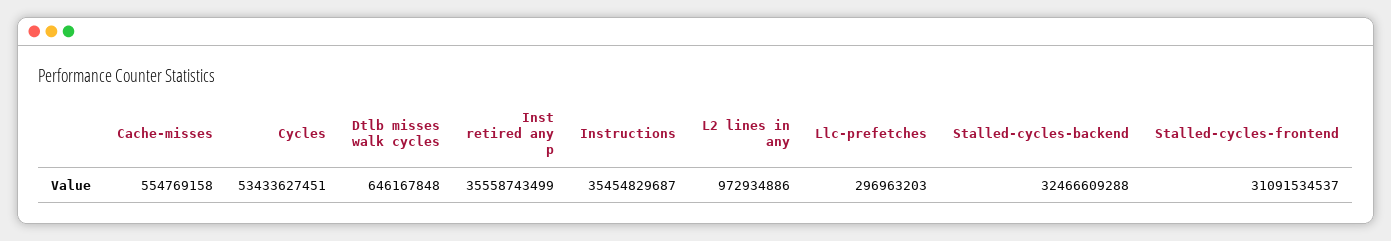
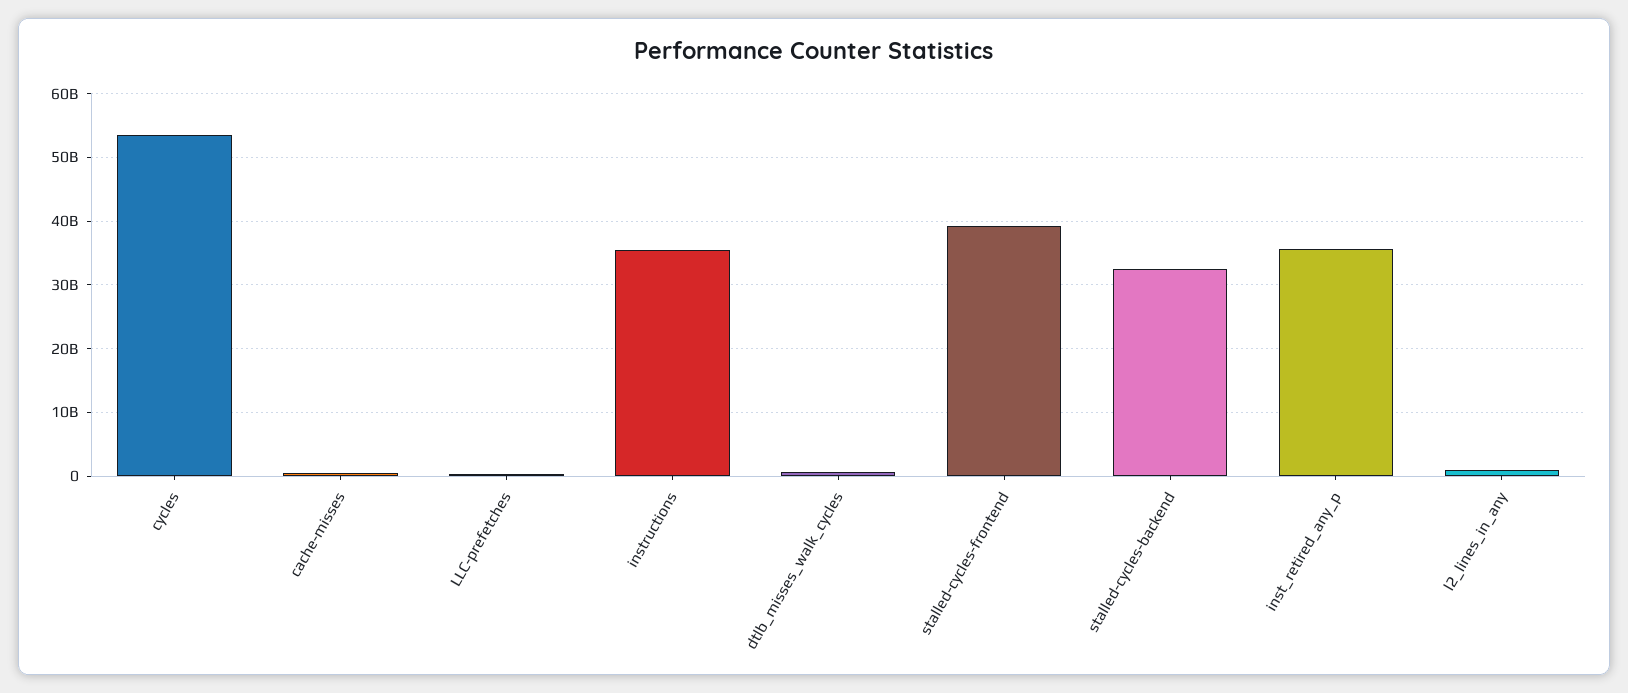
  {
    "Cache-misses": 554769158,
    "Cycles": 53433627451,
    "Dtlb misses walk cycles": 646167848,
    "Inst retired any p": 35558743499,
    "Instructions": 35454829687,
    "L2 lines in any": 972934886,
    "Llc-prefetches": 296963203,
    "Stalled-cycles-backend": 32466609288,
-   "Stalled-cycles-frontend": 31091534537
+   "Stalled-cycles-frontend": 39000000000
  }

